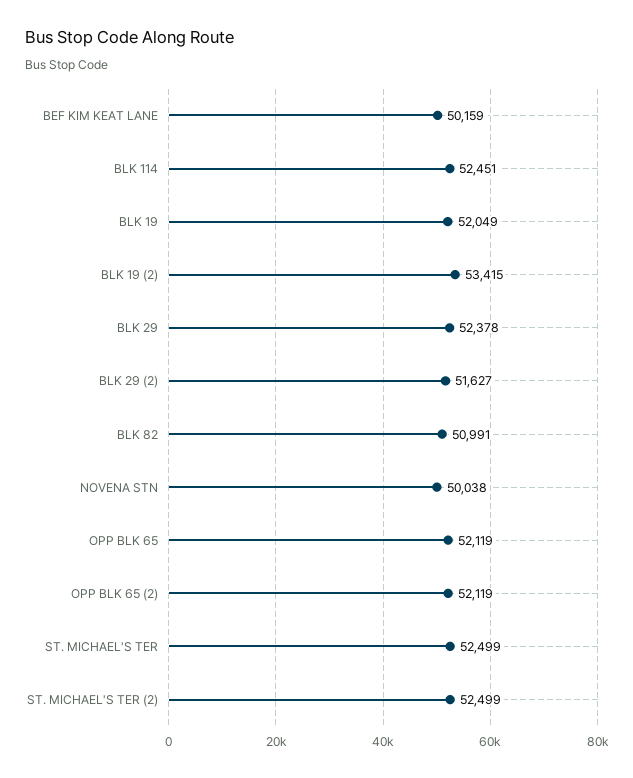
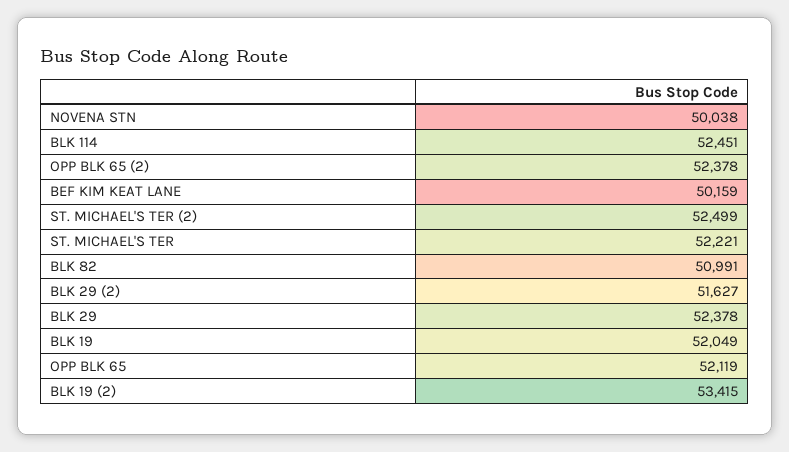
  {
    "BEF KIM KEAT LANE": 50159,
    "BLK 114": 52451,
    "BLK 19": 52049,
    "BLK 19 (2)": 53415,
    "BLK 29": 52378,
    "BLK 29 (2)": 51627,
    "BLK 82": 50991,
    "NOVENA STN": 50038,
    "OPP BLK 65": 52119,
-   "OPP BLK 65 (2)": 52119,
+   "OPP BLK 65 (2)": 52378,
-   "ST. MICHAEL'S TER": 52499,
+   "ST. MICHAEL'S TER": 52221,
    "ST. MICHAEL'S TER (2)": 52499
  }

